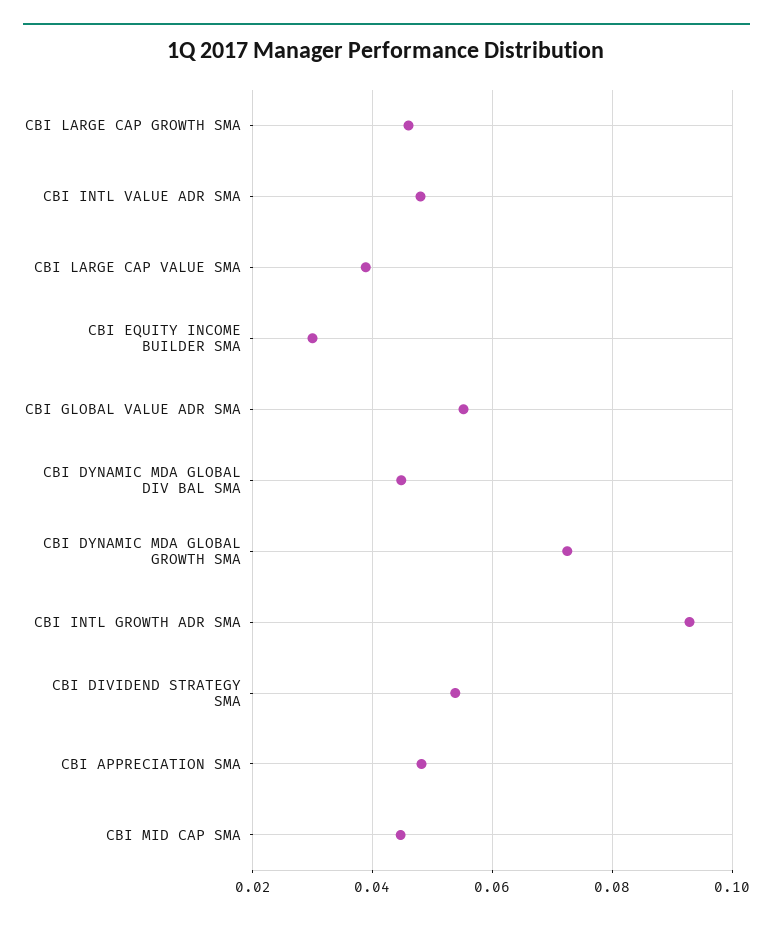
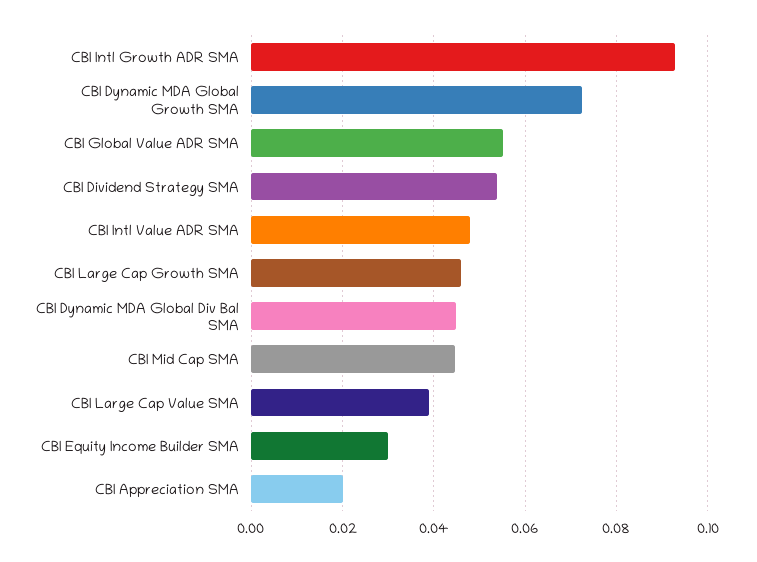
  {
    "CBI LARGE CAP GROWTH SMA": 0.046,
    "CBI INTL VALUE ADR SMA": 0.048,
    "CBI LARGE CAP VALUE SMA": 0.038,
    "CBI EQUITY INCOME BUILDER SMA": 0.03,
    "CBI GLOBAL VALUE ADR SMA": 0.056,
    "CBI DYNAMIC MDA GLOBAL DIV BAL SMA": 0.044,
    "CBI DYNAMIC MDA GLOBAL GROWTH SMA": 0.072,
    "CBI INTL GROWTH ADR SMA": 0.092,
    "CBI DIVIDEND STRATEGY SMA": 0.054,
-   "CBI APPRECIATION SMA": 0.048,
+   "CBI APPRECIATION SMA": 0.02,
    "CBI MID CAP SMA": 0.044
  }

